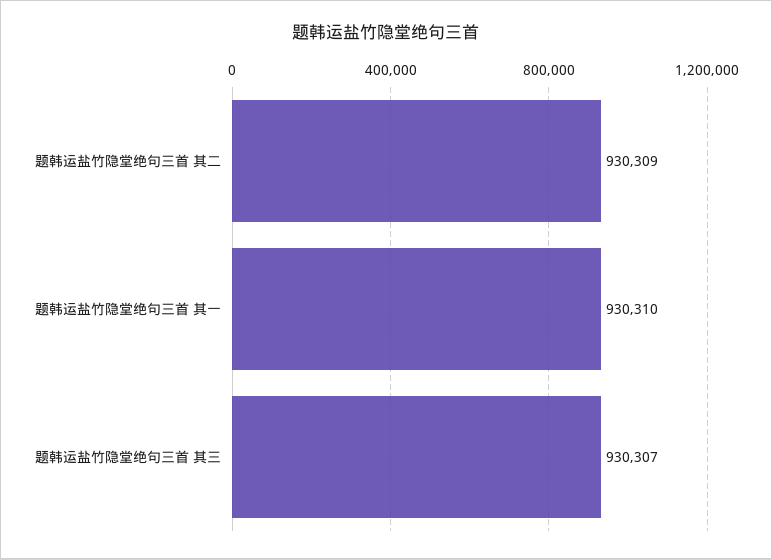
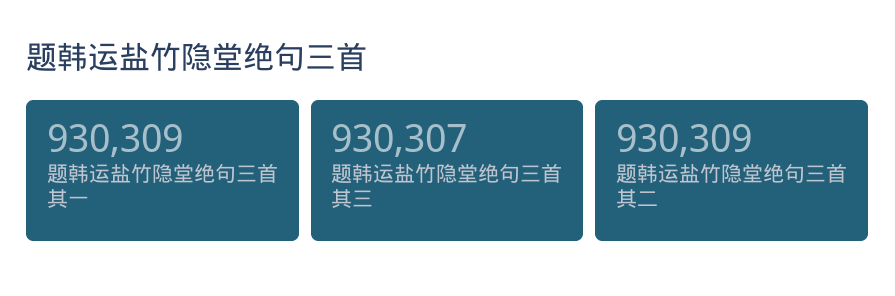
  {
    "题韩运盐竹隐堂绝句三首 其二": 930309,
-   "题韩运盐竹隐堂绝句三首 其一": 930310,
+   "题韩运盐竹隐堂绝句三首 其一": 930309,
    "题韩运盐竹隐堂绝句三首 其三": 930307
  }

